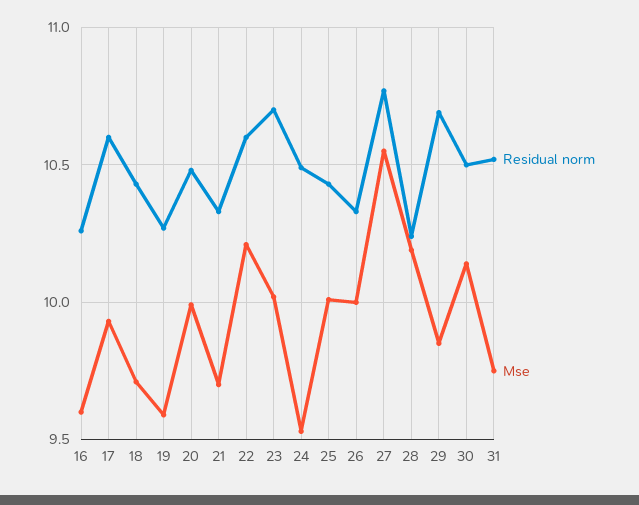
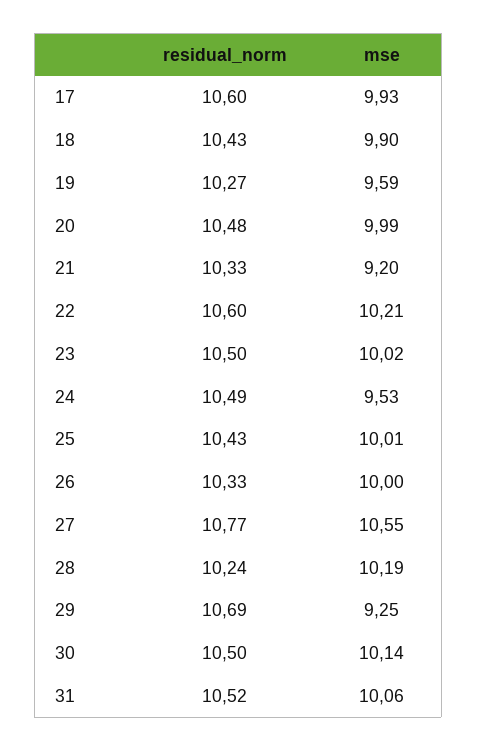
  {
    "Residual norm": {
-     "16": 10.25,
      "17": 10.6,
      "18": 10.43,
      "19": 10.27,
      "20": 10.48,
      "21": 10.33,
      "22": 10.6,
-     "23": 10.7,
+     "23": 10.5,
      "24": 10.49,
      "25": 10.43,
      "26": 10.33,
      "27": 10.77,
      "28": 10.24,
      "29": 10.69,
      "30": 10.5,
      "31": 10.52
    },
    "Mse": {
-     "16": 9.6,
      "17": 9.93,
-     "18": 9.7,
+     "18": 9.9,
      "19": 9.59,
      "20": 9.99,
-     "21": 9.7,
+     "21": 9.2,
      "22": 10.21,
      "23": 10.02,
      "24": 9.53,
      "25": 10.01,
      "26": 10,
      "27": 10.55,
      "28": 10.19,
-     "29": 9.85,
+     "29": 9.25,
      "30": 10.14,
-     "31": 9.75
+     "31": 10.06
    }
  }

